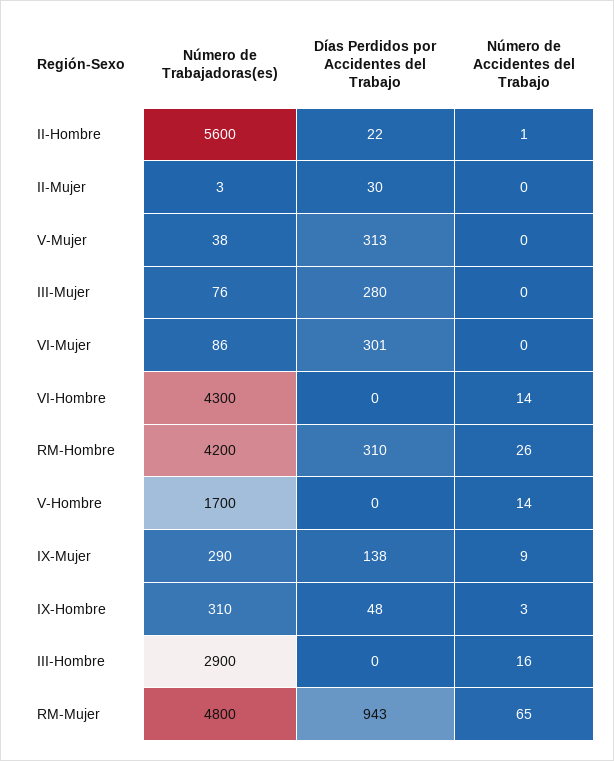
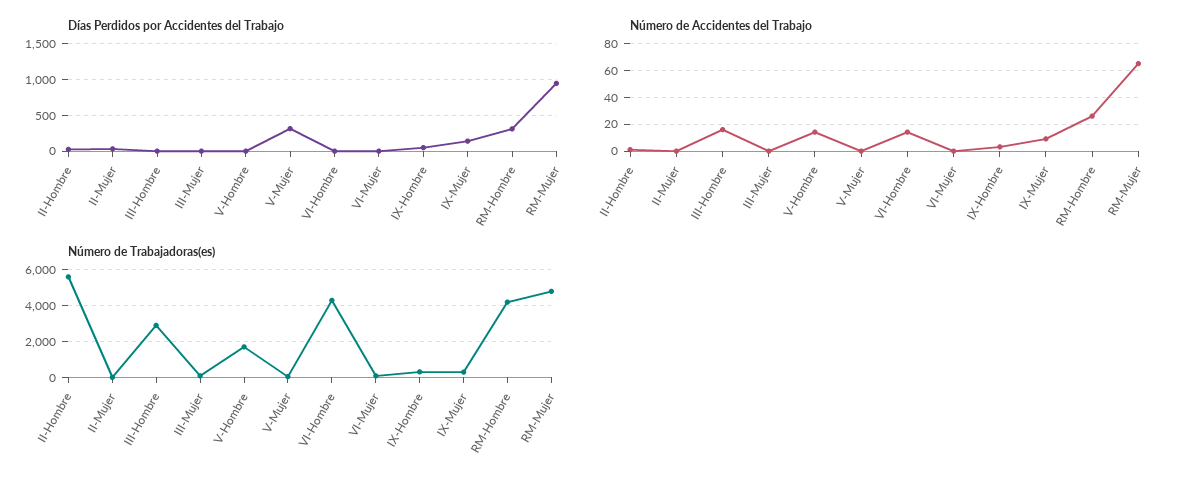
  {
    "Número de Trabajadoras(es)": {
      "II-Hombre": 5600,
      "II-Mujer": 3,
      "V-Mujer": 38,
      "III-Mujer": 76,
      "VI-Mujer": 86,
      "VI-Hombre": 4300,
      "RM-Hombre": 4200,
      "V-Hombre": 1700,
      "IX-Mujer": 290,
      "IX-Hombre": 310,
      "III-Hombre": 2900,
      "RM-Mujer": 4800
    },
    "Días Perdidos por Accidentes del Trabajo": {
      "II-Hombre": 22,
      "II-Mujer": 30,
      "V-Mujer": 313,
-     "III-Mujer": 280,
+     "III-Mujer": 0,
-     "VI-Mujer": 301,
+     "VI-Mujer": 0,
      "VI-Hombre": 0,
      "RM-Hombre": 310,
      "V-Hombre": 0,
      "IX-Mujer": 138,
      "IX-Hombre": 48,
      "III-Hombre": 0,
      "RM-Mujer": 943
    },
    "Número de Accidentes del Trabajo": {
      "II-Hombre": 1,
      "II-Mujer": 0,
      "V-Mujer": 0,
      "III-Mujer": 0,
      "VI-Mujer": 0,
      "VI-Hombre": 14,
      "RM-Hombre": 26,
      "V-Hombre": 14,
      "IX-Mujer": 9,
      "IX-Hombre": 3,
      "III-Hombre": 16,
      "RM-Mujer": 65
    }
  }

